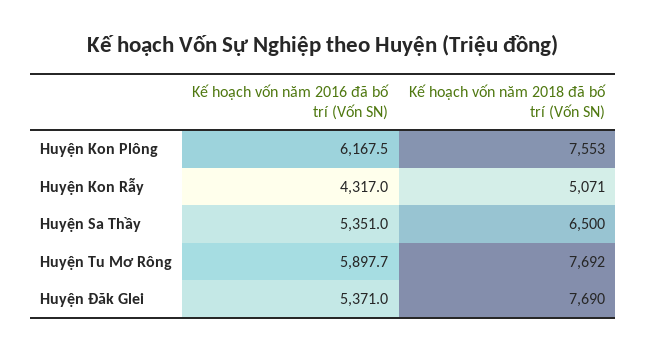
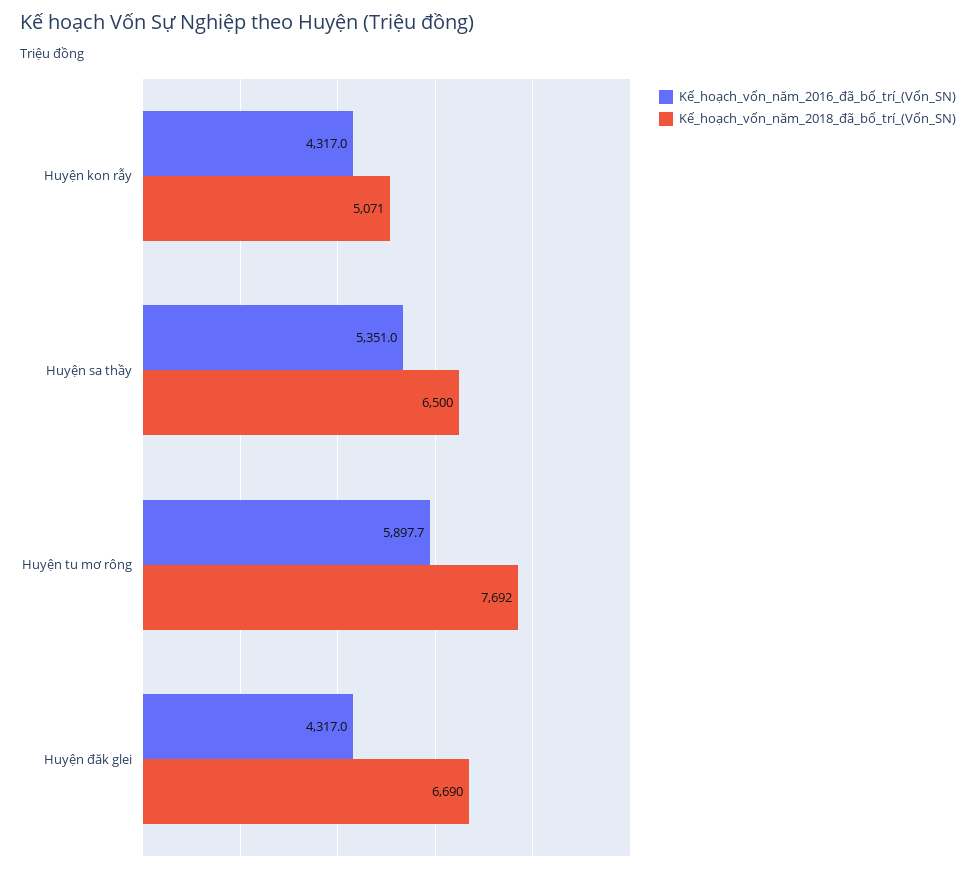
  {
    "Kế hoạch vốn năm 2016 đã bố trí (Vốn SN)": {
-     "Huyện Kon Plông": 6167.5,
      "Huyện Kon Rẫy": 4317,
      "Huyện Sa Thầy": 5351,
      "Huyện Tu Mơ Rông": 5897.7,
-     "Huyện Đăk Glei": 5371
+     "Huyện Đăk Glei": 4317
    },
    "Kế hoạch vốn năm 2018 đã bố trí (Vốn SN)": {
-     "Huyện Kon Plông": 7553,
      "Huyện Kon Rẫy": 5071,
      "Huyện Sa Thầy": 6500,
      "Huyện Tu Mơ Rông": 7692,
-     "Huyện Đăk Glei": 7690
+     "Huyện Đăk Glei": 6690
    }
  }

